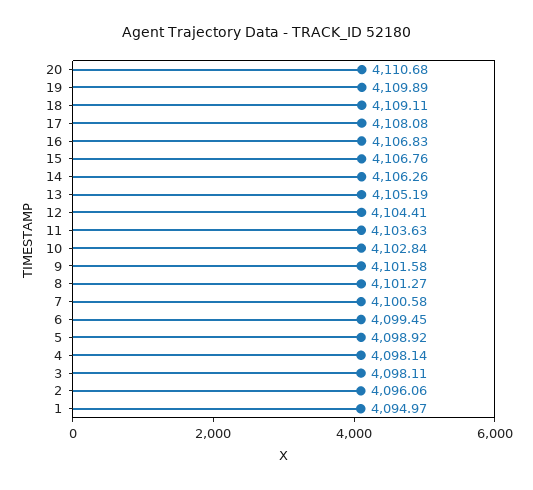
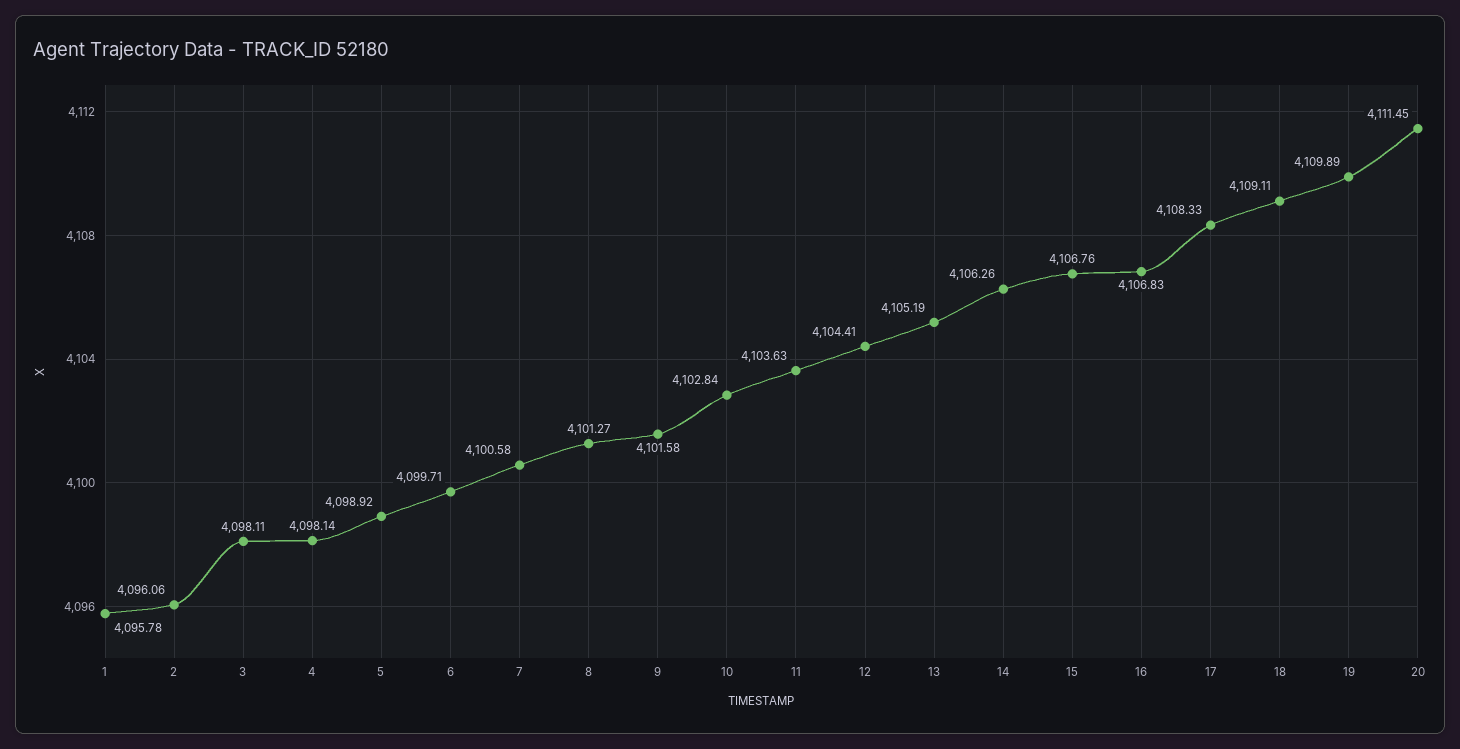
  {
-   "20": 4110.68,
+   "20": 4111.45,
    "19": 4109.89,
    "18": 4109.11,
-   "17": 4108.08,
+   "17": 4108.33,
    "16": 4106.83,
    "15": 4106.76,
    "14": 4106.26,
    "13": 4105.19,
    "12": 4104.41,
    "11": 4103.63,
    "10": 4102.84,
    "9": 4101.58,
    "8": 4101.27,
    "7": 4100.58,
-   "6": 4099.45,
+   "6": 4099.71,
    "5": 4098.92,
    "4": 4098.14,
    "3": 4098.11,
    "2": 4096.06,
-   "1": 4094.97
+   "1": 4095.78
  }

